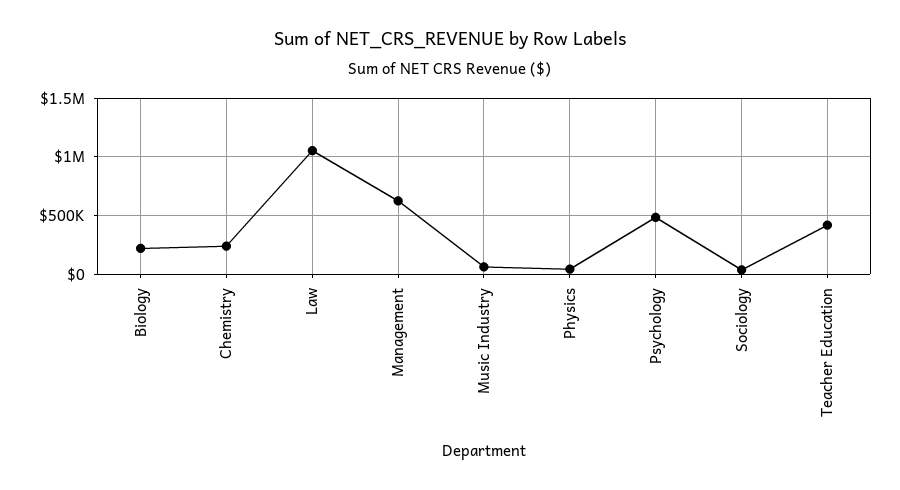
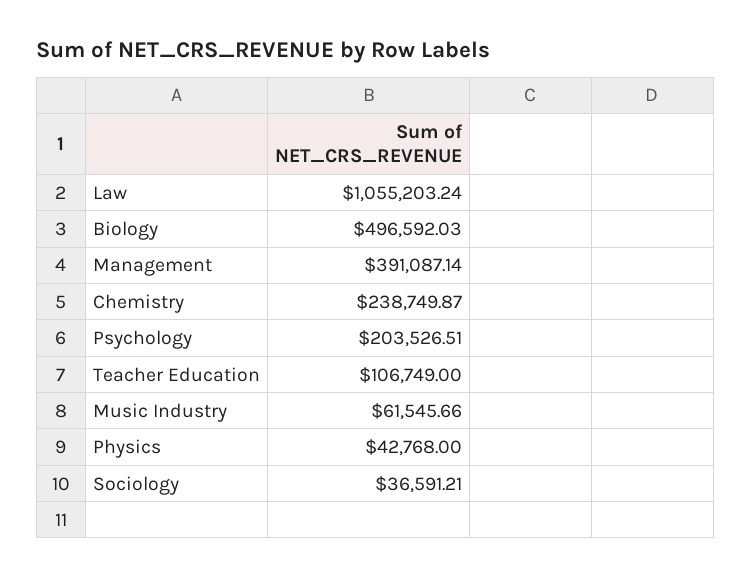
  {
-   "Biology": 200000,
+   "Biology": 496592.03,
    "Chemistry": 238749.87,
    "Law": 1055203.24,
-   "Management": 600000,
+   "Management": 391087.14,
    "Music Industry": 61545.66,
    "Physics": 42768,
-   "Psychology": 500000,
+   "Psychology": 203526.51,
    "Sociology": 36591.21,
-   "Teacher Education": 400000
+   "Teacher Education": 106749
  }

